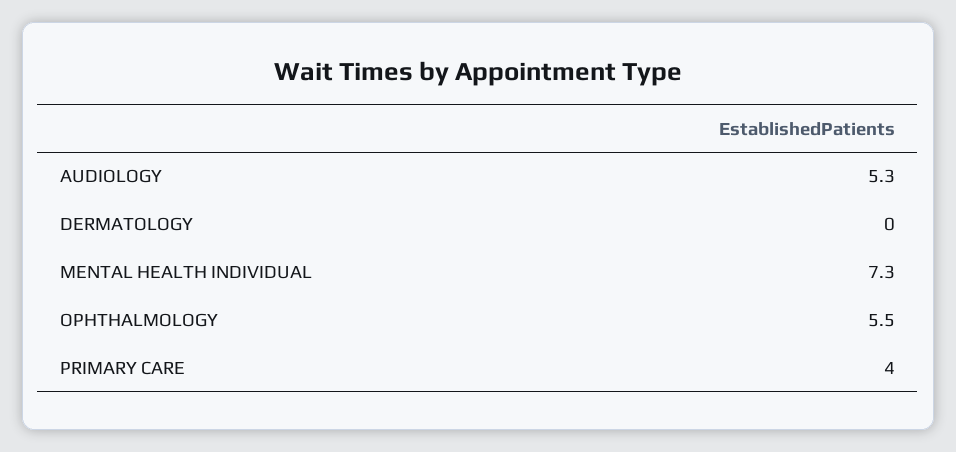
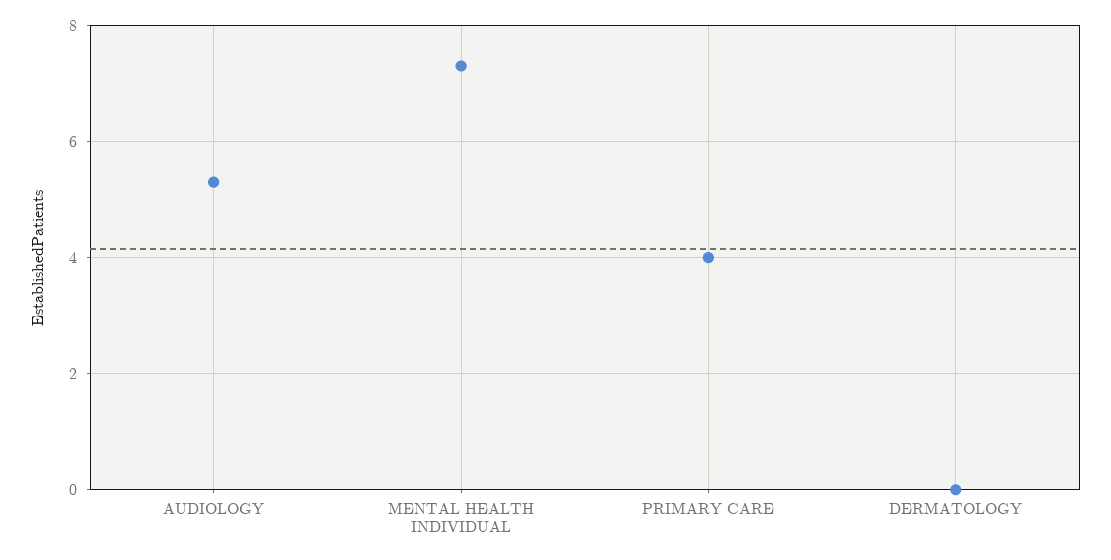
  {
    "AUDIOLOGY": 5.3,
    "DERMATOLOGY": 0,
    "MENTAL HEALTH INDIVIDUAL": 7.3,
-   "OPHTHALMOLOGY": 5.5,
    "PRIMARY CARE": 4
  }

